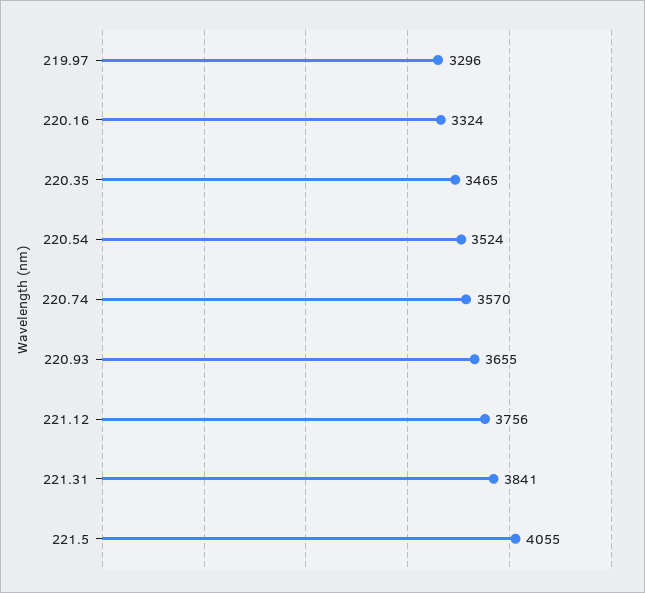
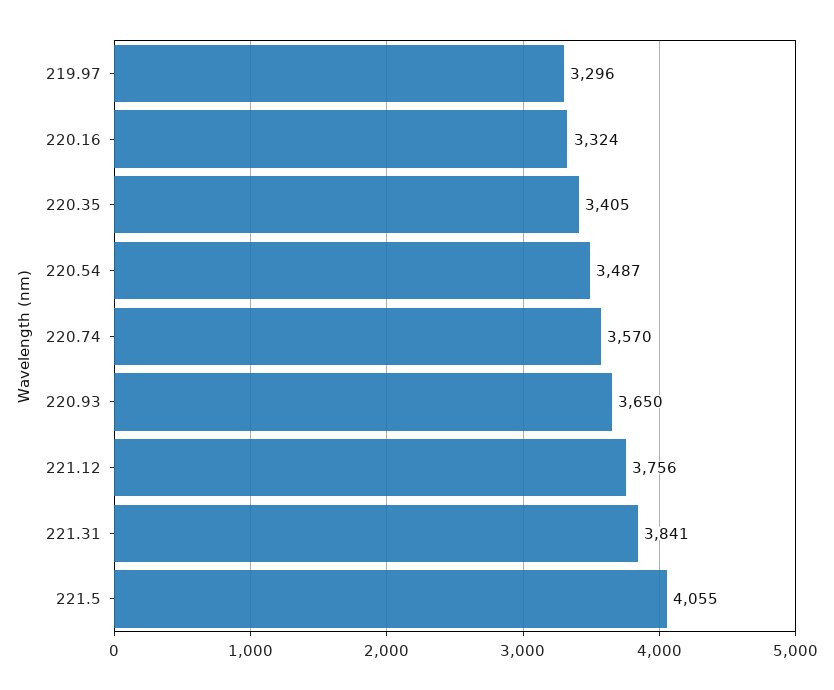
  {
    "219.97": 3296,
    "220.16": 3324,
-   "220.35": 3465,
+   "220.35": 3405,
-   "220.54": 3524,
+   "220.54": 3487,
    "220.74": 3570,
-   "220.93": 3655,
+   "220.93": 3650,
    "221.12": 3756,
    "221.31": 3841,
    "221.5": 4055
  }

